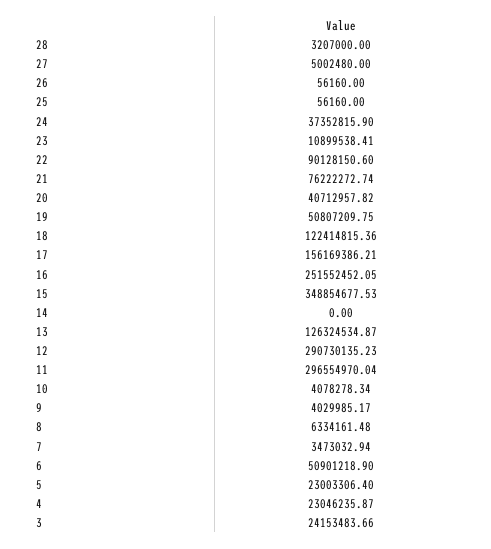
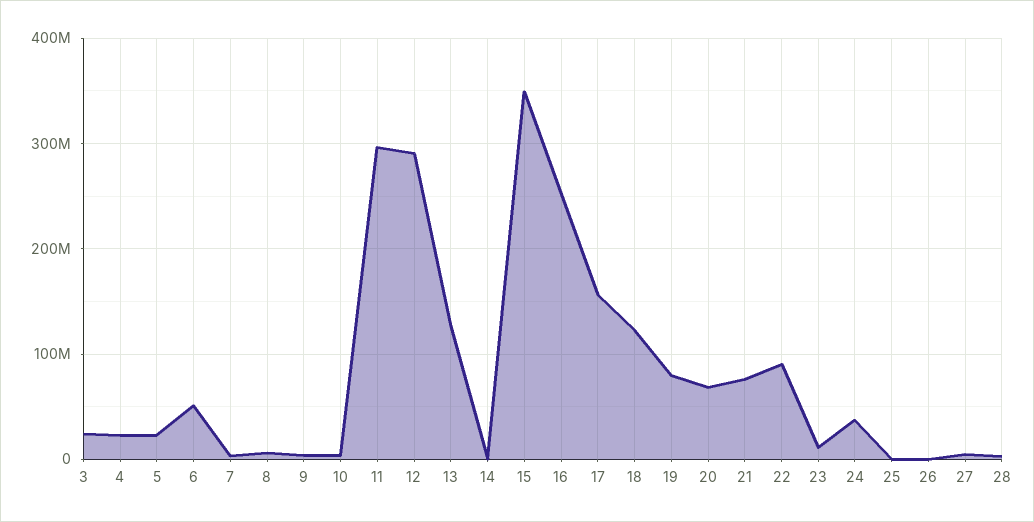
  {
    "28": 3207000,
    "27": 5002480,
    "26": 56160,
    "25": 56160,
    "24": 37352815.9,
    "23": 10899538.41,
    "22": 90128150.6,
    "21": 76222272.74,
-   "20": 40712957.82,
+   "20": 70000000,
-   "19": 50807209.75,
+   "19": 80000000,
    "18": 122414815.36,
    "17": 156169386.21,
    "16": 251552452.05,
    "15": 348854677.53,
    "14": 0,
    "13": 126324534.87,
    "12": 290730135.23,
    "11": 296554970.04,
    "10": 4078278.34,
    "9": 4029985.17,
    "8": 6334161.48,
    "7": 3473032.94,
    "6": 50901218.9,
    "5": 23003306.4,
    "4": 23046235.87,
    "3": 24153483.66
  }

